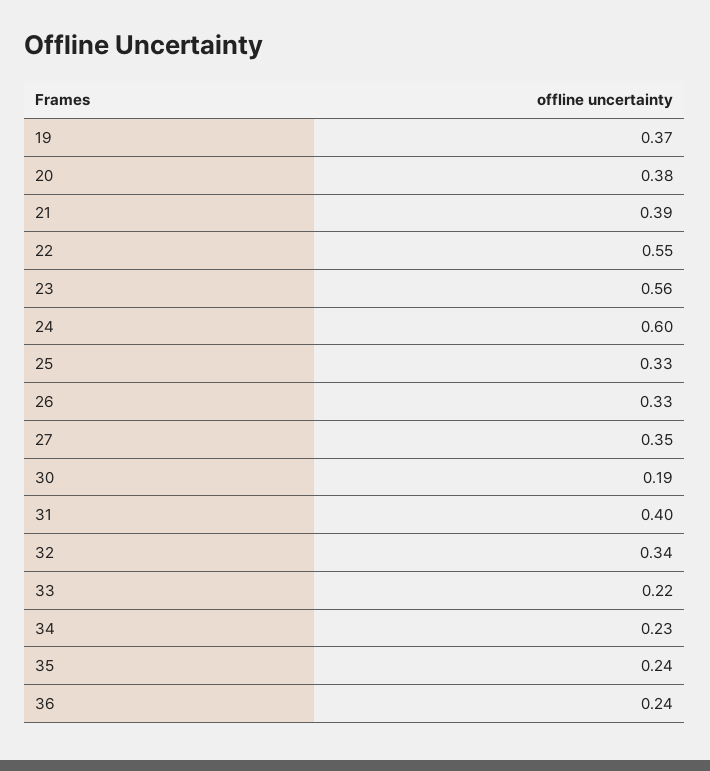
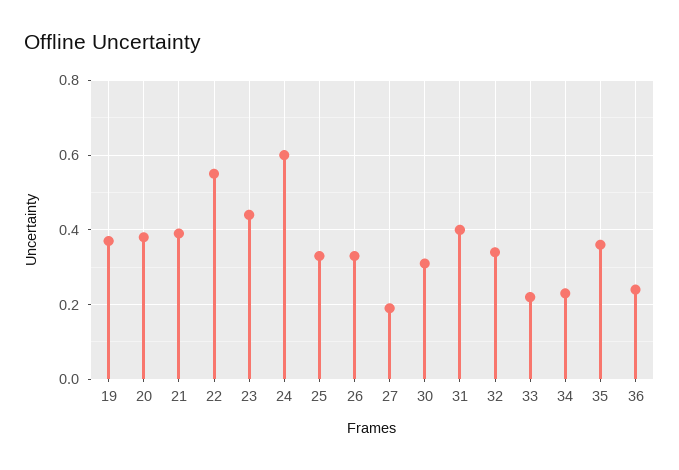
  {
    "19": 0.37,
    "20": 0.38,
    "21": 0.39,
    "22": 0.55,
-   "23": 0.56,
+   "23": 0.45,
    "24": 0.6,
    "25": 0.33,
    "26": 0.33,
-   "27": 0.35,
+   "27": 0.2,
-   "30": 0.19,
+   "30": 0.3,
    "31": 0.4,
    "32": 0.34,
    "33": 0.22,
    "34": 0.23,
-   "35": 0.24,
+   "35": 0.35,
    "36": 0.24
  }

